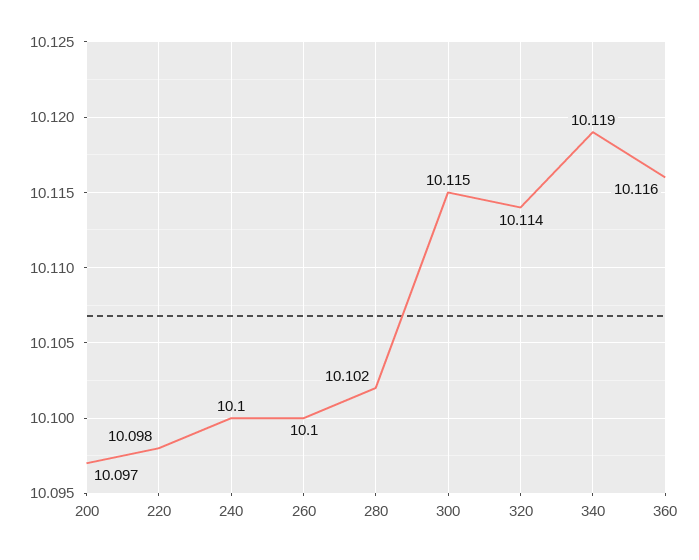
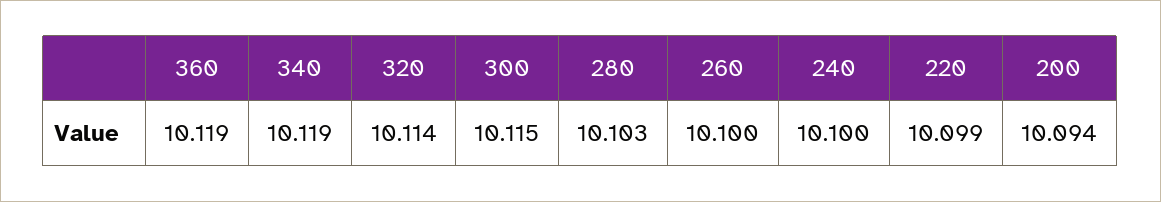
  {
-   "200": 10.097,
+   "200": 10.094,
-   "220": 10.098,
+   "220": 10.099,
    "240": 10.1,
    "260": 10.1,
-   "280": 10.102,
+   "280": 10.103,
    "300": 10.115,
    "320": 10.114,
    "340": 10.119,
-   "360": 10.116
+   "360": 10.119
  }

